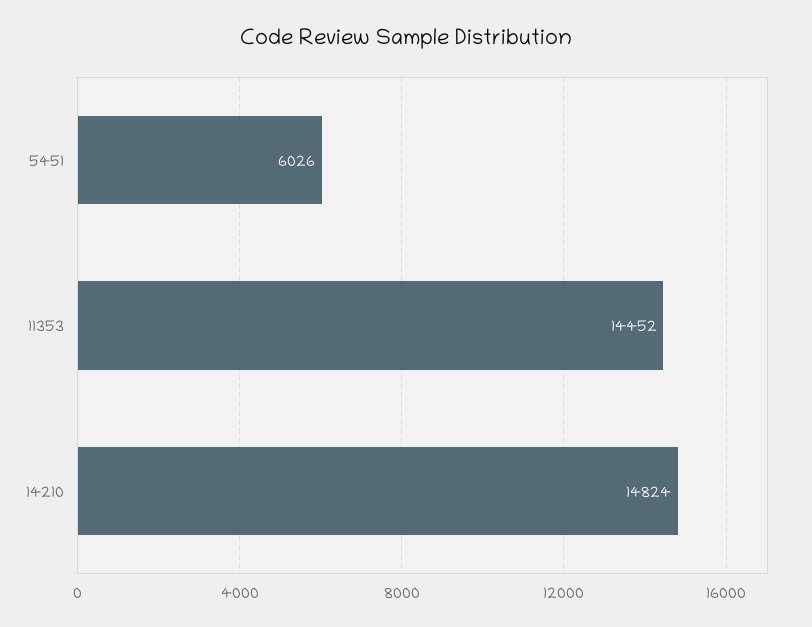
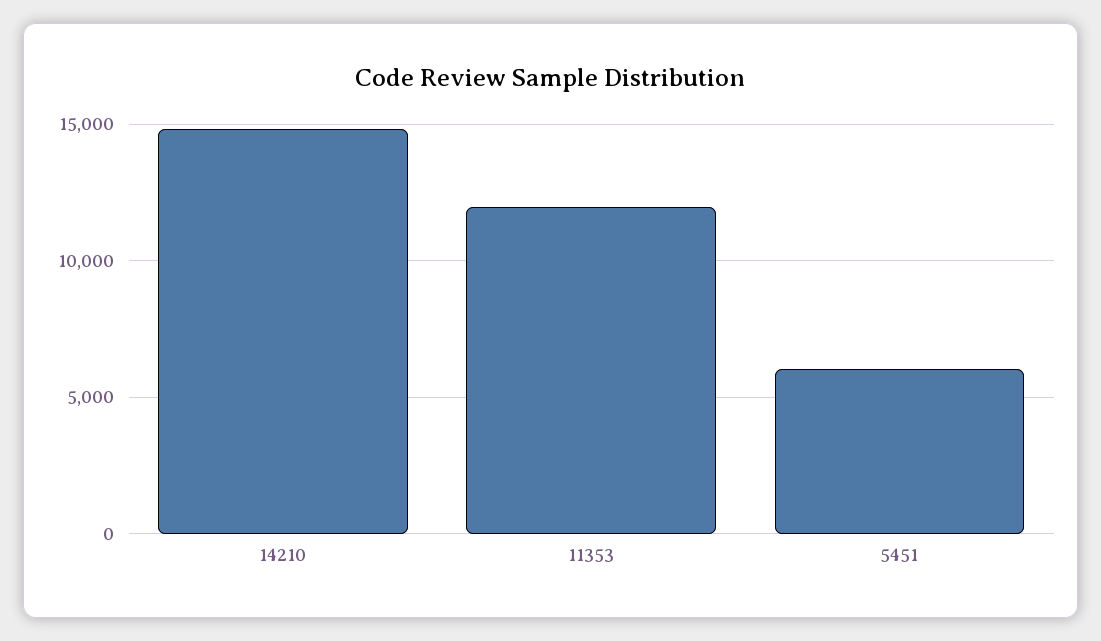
  {
    "5451": 6026,
-   "11353": 14452,
+   "11353": 12000,
    "14210": 14824
  }

